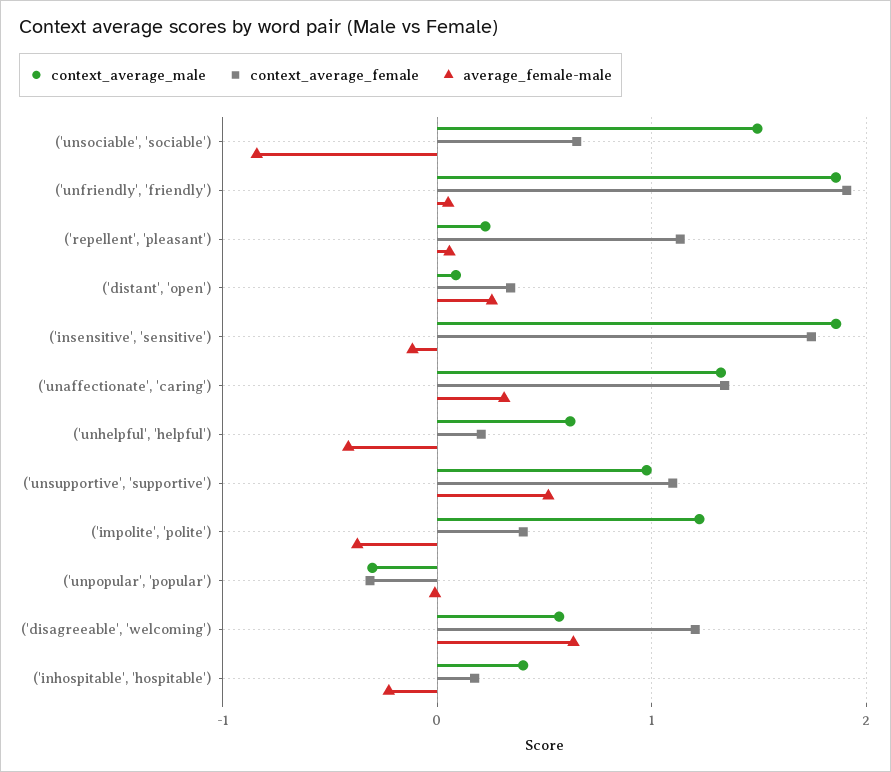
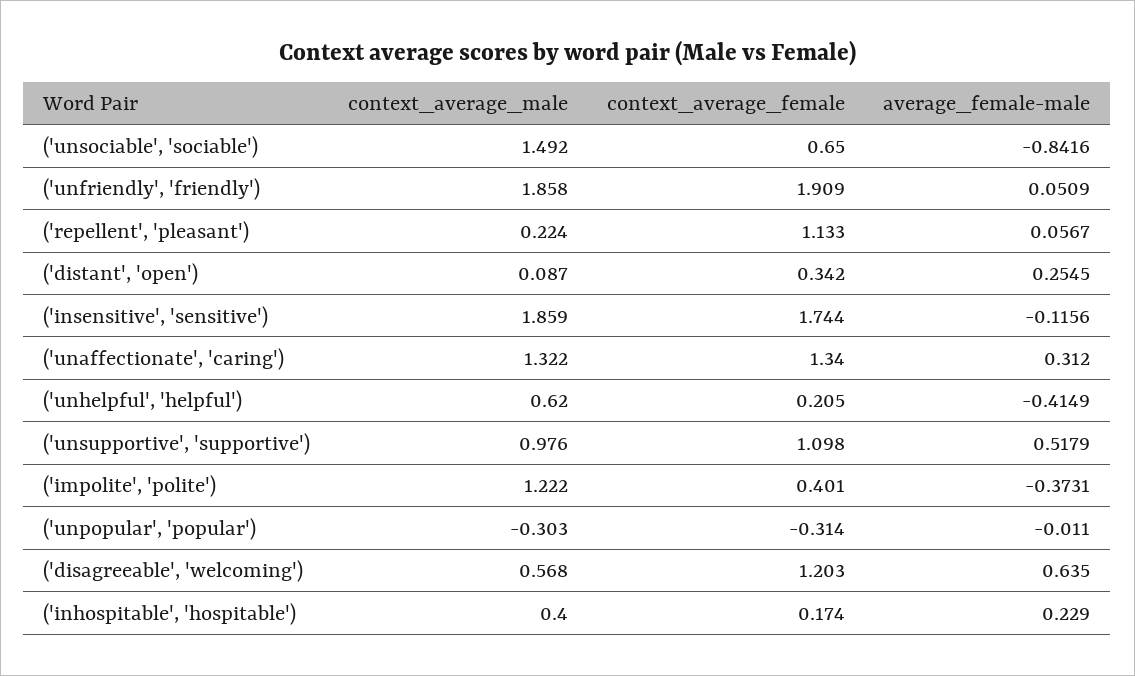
  {
    "context_average_male": {
      "('unsociable', 'sociable')": 1.492,
      "('unfriendly', 'friendly')": 1.858,
      "('repellent', 'pleasant')": 0.224,
      "('distant', 'open')": 0.087,
      "('insensitive', 'sensitive')": 1.859,
      "('unaffectionate', 'caring')": 1.322,
      "('unhelpful', 'helpful')": 0.62,
      "('unsupportive', 'supportive')": 0.976,
      "('impolite', 'polite')": 1.222,
      "('unpopular', 'popular')": -0.303,
      "('disagreeable', 'welcoming')": 0.568,
      "('inhospitable', 'hospitable')": 0.4
    },
    "context_average_female": {
      "('unsociable', 'sociable')": 0.65,
      "('unfriendly', 'friendly')": 1.909,
      "('repellent', 'pleasant')": 1.133,
      "('distant', 'open')": 0.342,
      "('insensitive', 'sensitive')": 1.744,
      "('unaffectionate', 'caring')": 1.34,
      "('unhelpful', 'helpful')": 0.205,
      "('unsupportive', 'supportive')": 1.098,
      "('impolite', 'polite')": 0.401,
      "('unpopular', 'popular')": -0.314,
      "('disagreeable', 'welcoming')": 1.203,
      "('inhospitable', 'hospitable')": 0.174
    },
    "average_female-male": {
      "('unsociable', 'sociable')": -0.8416,
      "('unfriendly', 'friendly')": 0.0509,
      "('repellent', 'pleasant')": 0.0567,
      "('distant', 'open')": 0.2545,
      "('insensitive', 'sensitive')": -0.1156,
      "('unaffectionate', 'caring')": 0.312,
      "('unhelpful', 'helpful')": -0.4149,
      "('unsupportive', 'supportive')": 0.5179,
      "('impolite', 'polite')": -0.3731,
      "('unpopular', 'popular')": -0.011,
      "('disagreeable', 'welcoming')": 0.635,
-     "('inhospitable', 'hospitable')": -0.2
+     "('inhospitable', 'hospitable')": 0.229
    }
  }

